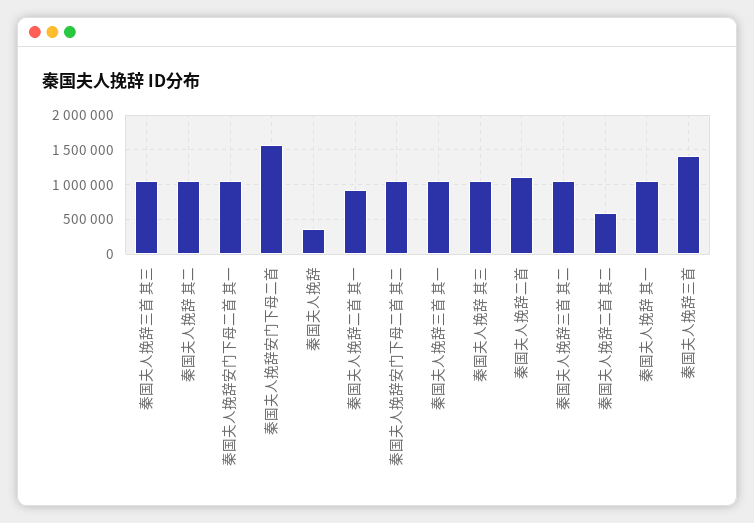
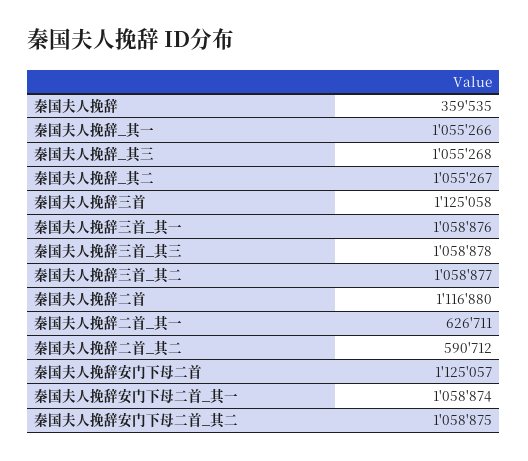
  {
    "秦国夫人挽辞三首 其三": 1058878,
    "秦国夫人挽辞 其二": 1055267,
    "秦国夫人挽辞安门下母二首 其一": 1058874,
-   "秦国夫人挽辞安门下母二首": 1600000,
+   "秦国夫人挽辞安门下母二首": 1125057,
    "秦国夫人挽辞": 359535,
-   "秦国夫人挽辞二首 其一": 900000,
+   "秦国夫人挽辞二首 其一": 626711,
    "秦国夫人挽辞安门下母二首 其二": 1058875,
    "秦国夫人挽辞三首 其一": 1058876,
    "秦国夫人挽辞 其三": 1055268,
    "秦国夫人挽辞二首": 1116880,
    "秦国夫人挽辞三首 其二": 1058877,
    "秦国夫人挽辞二首 其二": 590712,
    "秦国夫人挽辞 其一": 1055266,
-   "秦国夫人挽辞三首": 1400000
+   "秦国夫人挽辞三首": 1125058
  }

